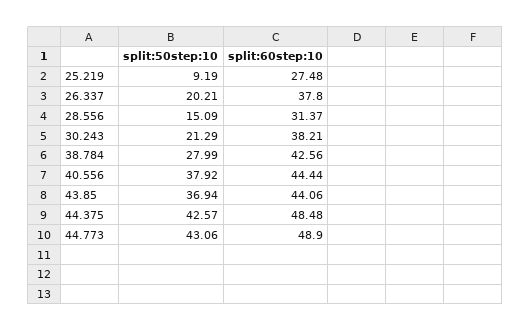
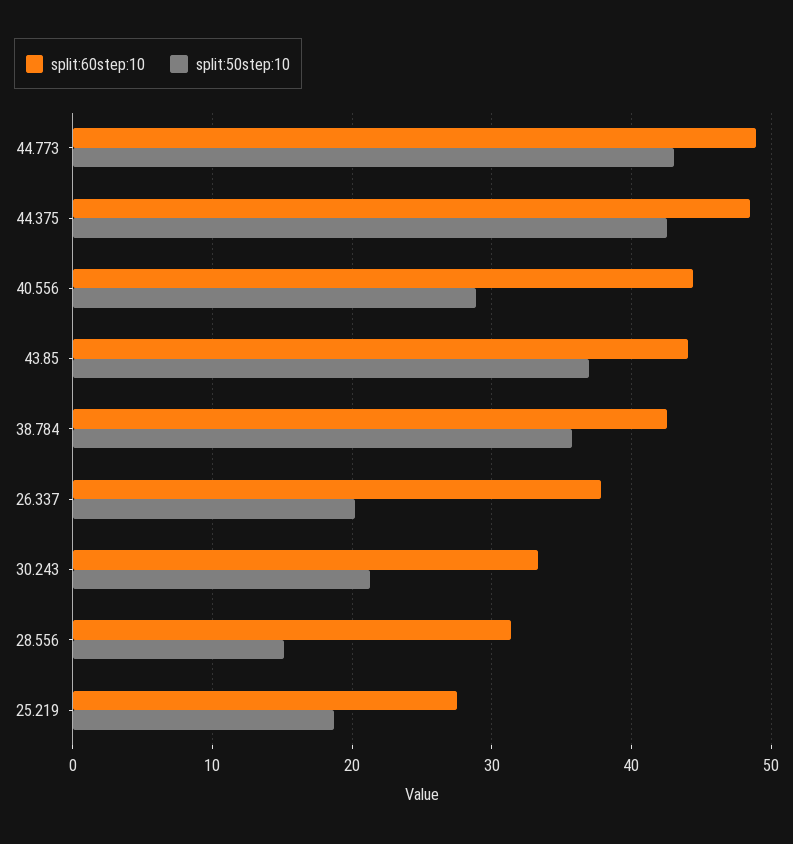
  {
    "split:50step:10": {
-     "25.219": 9.19,
+     "25.219": 19,
      "26.337": 20.21,
      "28.556": 15.09,
      "30.243": 21.29,
-     "38.784": 27.99,
+     "38.784": 36,
-     "40.556": 37.92,
+     "40.556": 29,
      "43.85": 36.94,
      "44.375": 42.57,
      "44.773": 43.06
    },
    "split:60step:10": {
      "25.219": 27.48,
      "26.337": 37.8,
      "28.556": 31.37,
-     "30.243": 38.21,
+     "30.243": 33,
      "38.784": 42.56,
      "40.556": 44.44,
      "43.85": 44.06,
      "44.375": 48.48,
      "44.773": 48.9
    }
  }

